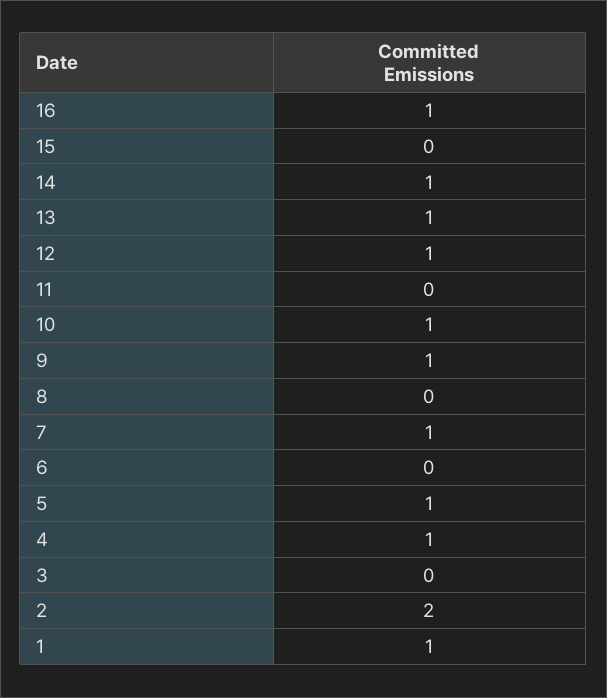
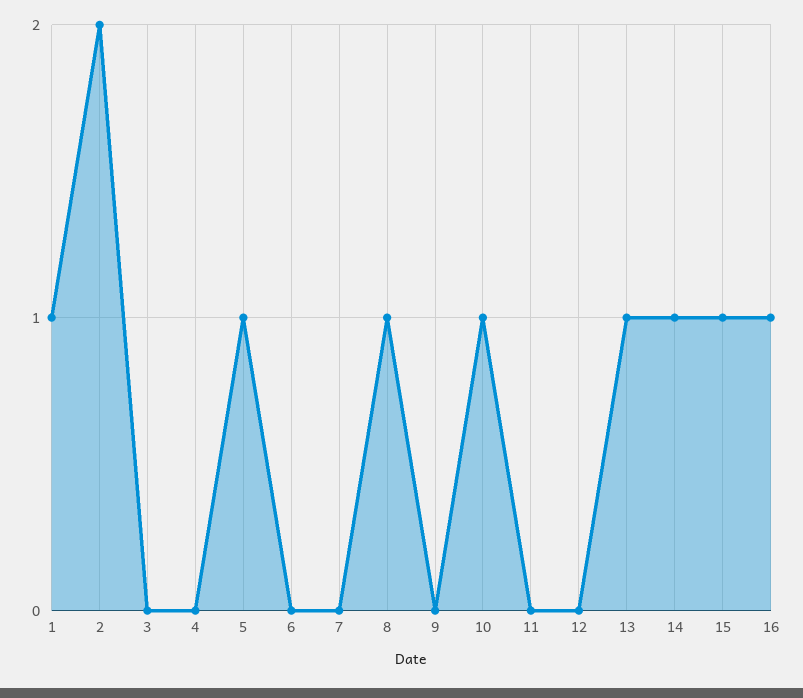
  {
    "16": 1,
-   "15": 0,
+   "15": 1,
    "14": 1,
    "13": 1,
-   "12": 1,
+   "12": 0,
    "11": 0,
    "10": 1,
-   "9": 1,
+   "9": 0,
-   "8": 0,
+   "8": 1,
-   "7": 1,
+   "7": 0,
    "6": 0,
    "5": 1,
-   "4": 1,
+   "4": 0,
    "3": 0,
    "2": 2,
    "1": 1
  }

